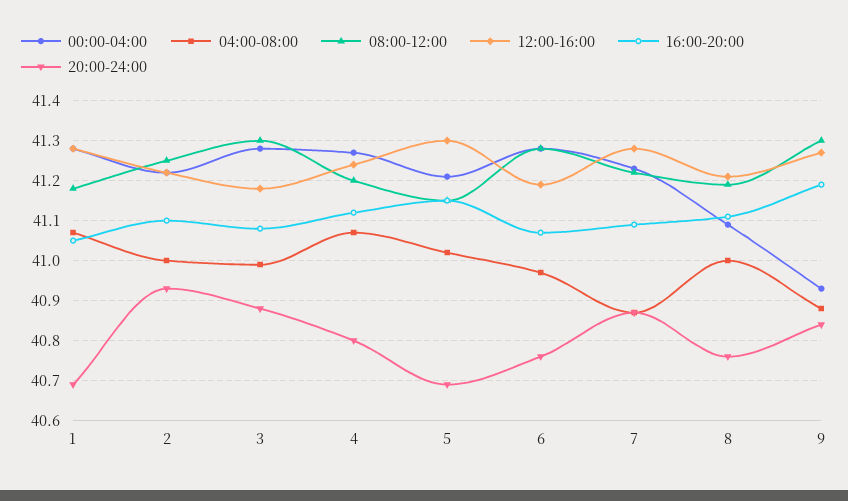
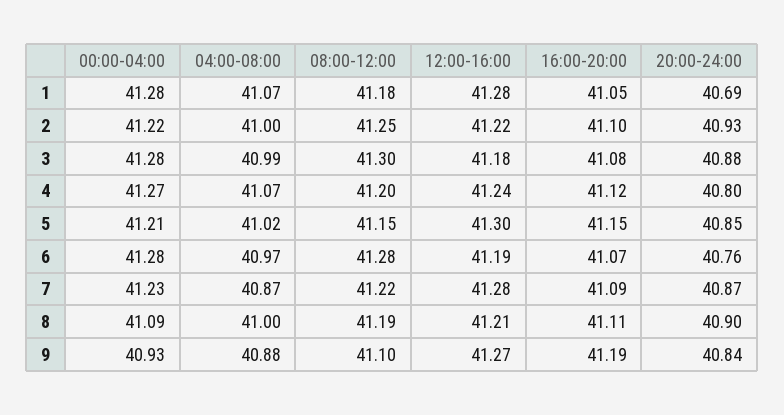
  {
    "00:00-04:00": {
      "1": 41.28,
      "2": 41.22,
      "3": 41.28,
      "4": 41.27,
      "5": 41.21,
      "6": 41.28,
      "7": 41.23,
      "8": 41.09,
      "9": 40.93
    },
    "04:00-08:00": {
      "1": 41.07,
      "2": 41,
      "3": 40.99,
      "4": 41.07,
      "5": 41.02,
      "6": 40.97,
      "7": 40.87,
      "8": 41,
      "9": 40.88
    },
    "08:00-12:00": {
      "1": 41.18,
      "2": 41.25,
      "3": 41.3,
      "4": 41.2,
      "5": 41.15,
      "6": 41.28,
      "7": 41.22,
      "8": 41.19,
-     "9": 41.3
+     "9": 41.1
    },
    "12:00-16:00": {
      "1": 41.28,
      "2": 41.22,
      "3": 41.18,
      "4": 41.24,
      "5": 41.3,
      "6": 41.19,
      "7": 41.28,
      "8": 41.21,
      "9": 41.27
    },
    "16:00-20:00": {
      "1": 41.05,
      "2": 41.1,
      "3": 41.08,
      "4": 41.12,
      "5": 41.15,
      "6": 41.07,
      "7": 41.09,
      "8": 41.11,
      "9": 41.19
    },
    "20:00-24:00": {
      "1": 40.69,
      "2": 40.93,
      "3": 40.88,
      "4": 40.8,
-     "5": 40.7,
+     "5": 40.85,
      "6": 40.76,
      "7": 40.87,
-     "8": 40.75,
+     "8": 40.9,
      "9": 40.84
    }
  }

